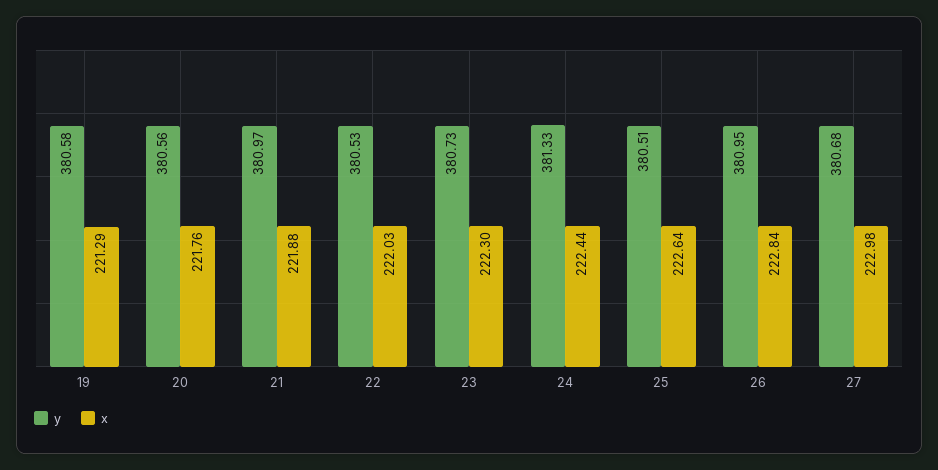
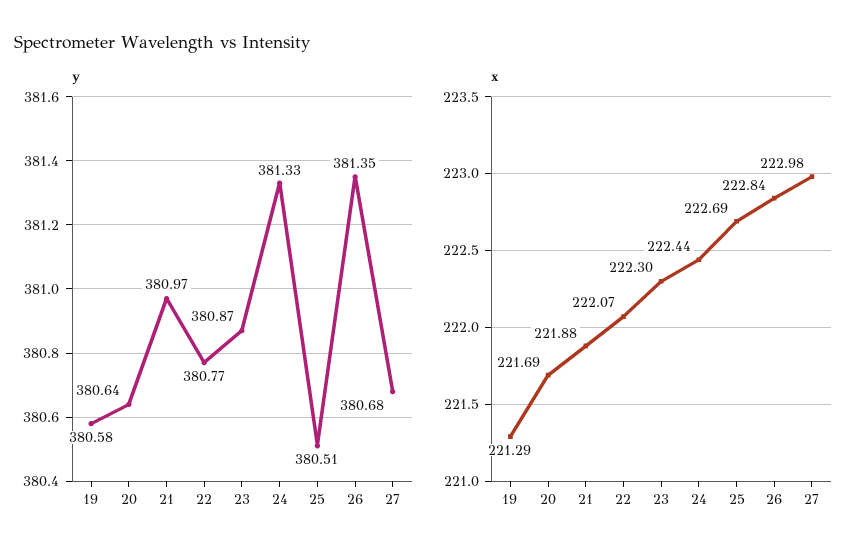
  {
    "y": {
      "19": 380.58,
-     "20": 380.56,
+     "20": 380.64,
      "21": 380.97,
-     "22": 380.53,
+     "22": 380.77,
-     "23": 380.73,
+     "23": 380.87,
      "24": 381.33,
      "25": 380.51,
-     "26": 380.95,
+     "26": 381.35,
      "27": 380.68
    },
    "x": {
      "19": 221.29,
-     "20": 221.76,
+     "20": 221.69,
      "21": 221.88,
-     "22": 222.03,
+     "22": 222.07,
      "23": 222.3,
      "24": 222.44,
-     "25": 222.64,
+     "25": 222.69,
      "26": 222.84,
      "27": 222.98
    }
  }

